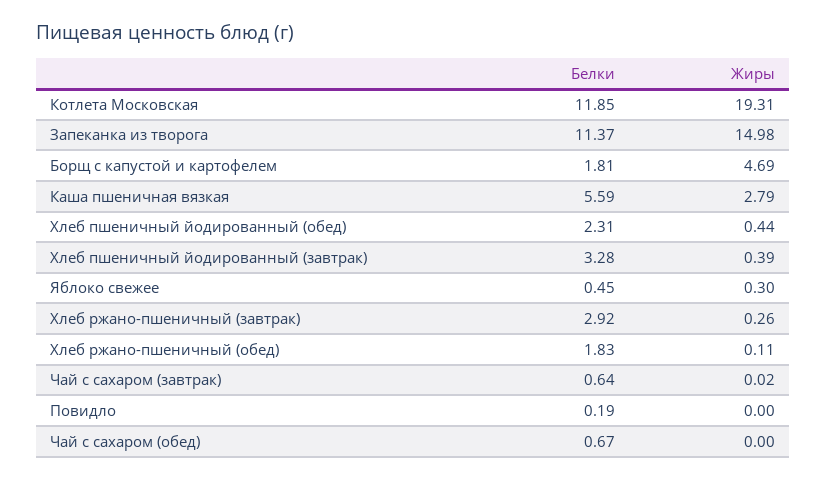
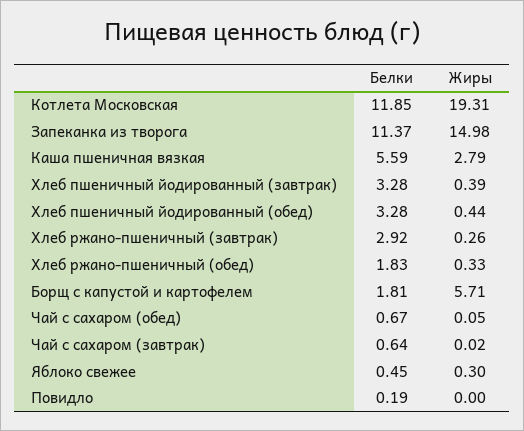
  {
    "Белки": {
      "Котлета Московская": 11.85,
      "Запеканка из творога": 11.37,
      "Борщ с капустой и картофелем": 1.81,
      "Каша пшеничная вязкая": 5.59,
-     "Хлеб пшеничный йодированный (обед)": 2.31,
+     "Хлеб пшеничный йодированный (обед)": 3.28,
      "Хлеб пшеничный йодированный (завтрак)": 3.28,
      "Яблоко свежее": 0.45,
      "Хлеб ржано-пшеничный (завтрак)": 2.92,
      "Хлеб ржано-пшеничный (обед)": 1.83,
      "Чай с сахаром (завтрак)": 0.64,
      "Повидло": 0.19,
      "Чай с сахаром (обед)": 0.67
    },
    "Жиры": {
      "Котлета Московская": 19.31,
      "Запеканка из творога": 14.98,
-     "Борщ с капустой и картофелем": 4.69,
+     "Борщ с капустой и картофелем": 5.71,
      "Каша пшеничная вязкая": 2.79,
      "Хлеб пшеничный йодированный (обед)": 0.44,
      "Хлеб пшеничный йодированный (завтрак)": 0.39,
      "Яблоко свежее": 0.3,
      "Хлеб ржано-пшеничный (завтрак)": 0.26,
-     "Хлеб ржано-пшеничный (обед)": 0.11,
+     "Хлеб ржано-пшеничный (обед)": 0.33,
      "Чай с сахаром (завтрак)": 0.02,
      "Повидло": 0,
-     "Чай с сахаром (обед)": 0
+     "Чай с сахаром (обед)": 0.05
    }
  }

